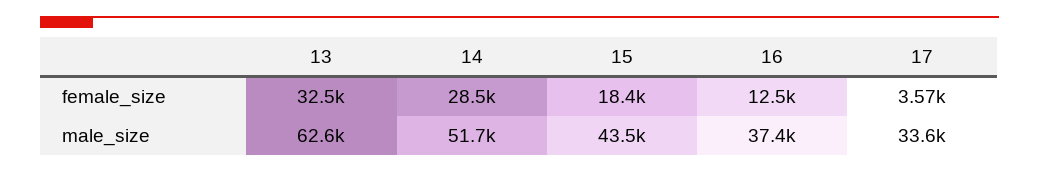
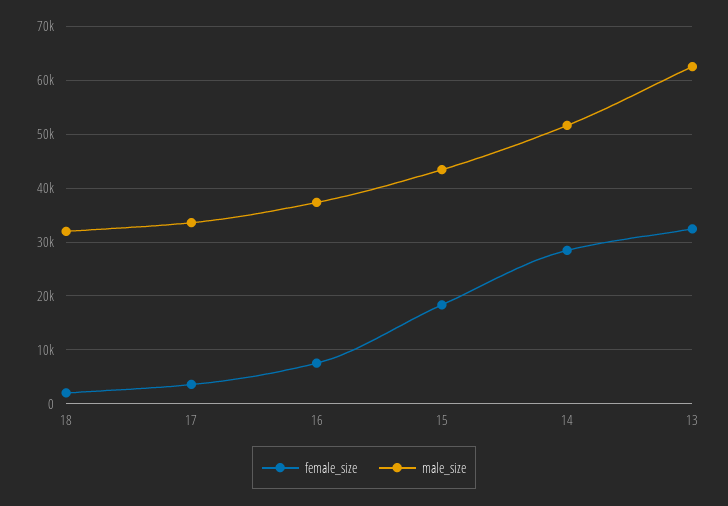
  {
    "female_size": {
      "13": 32500,
      "14": 28500,
      "15": 18400,
-     "16": 12500,
+     "16": 8000,
-     "17": 3570
+     "17": 3570,
+     "18": 2000
    },
    "male_size": {
      "13": 62600,
      "14": 51700,
      "15": 43500,
      "16": 37400,
-     "17": 33600
+     "17": 33600,
+     "18": 32000
    }
  }

